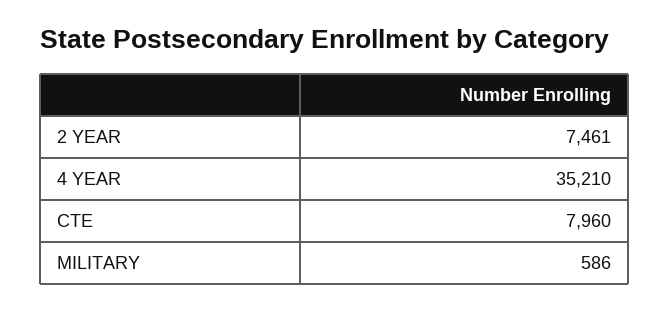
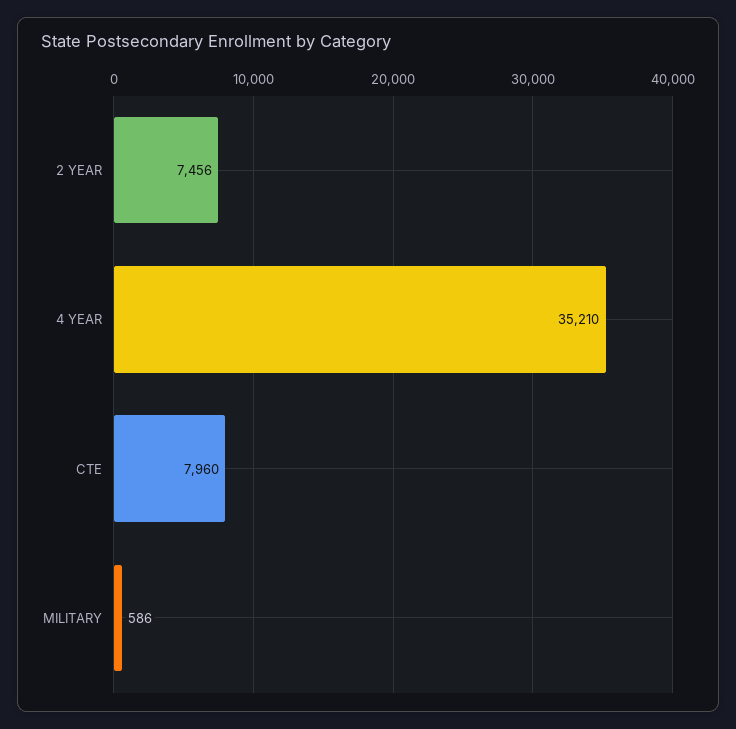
  {
-   "2 YEAR": 7461,
+   "2 YEAR": 7456,
    "4 YEAR": 35210,
    "CTE": 7960,
    "MILITARY": 586
  }

